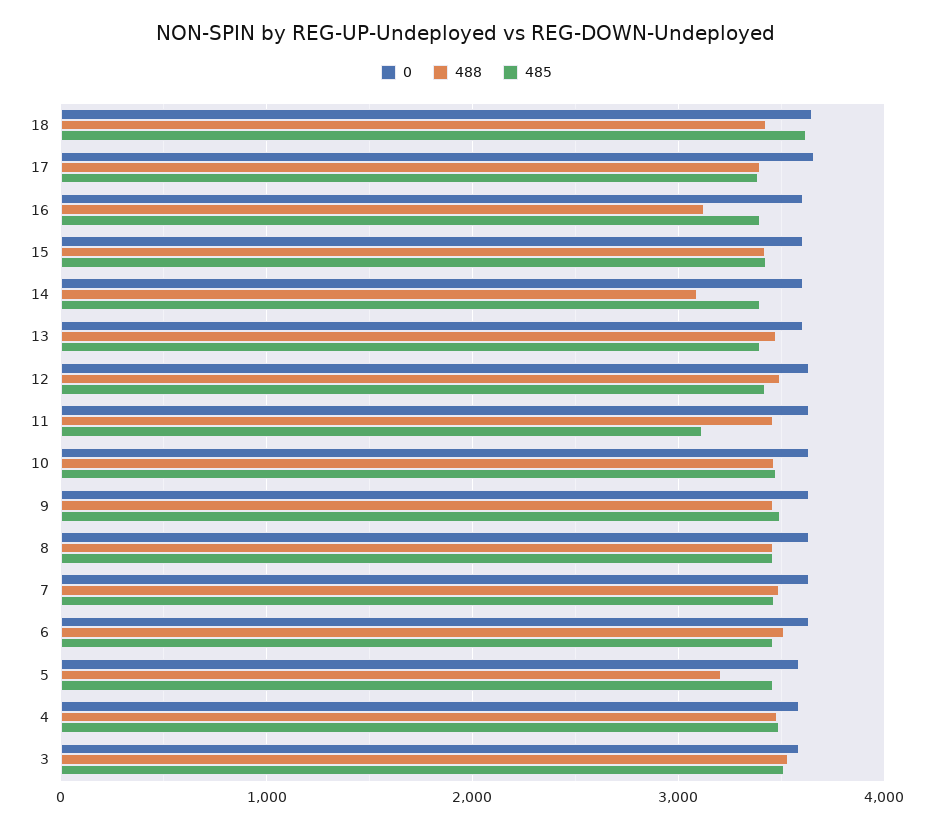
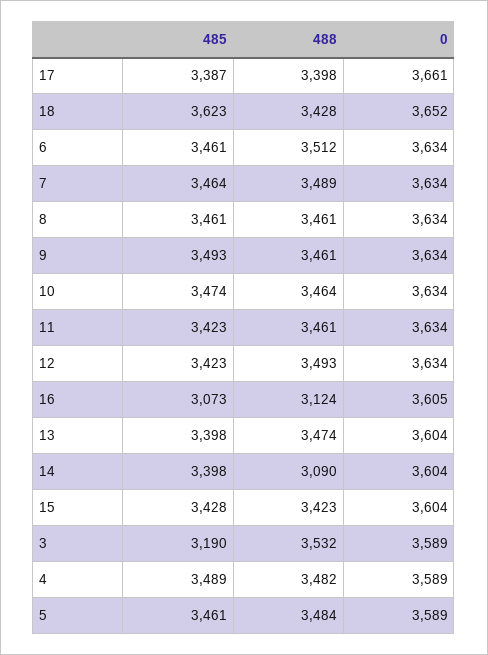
  {
    "0": {
      "18": 3652,
      "17": 3661,
      "16": 3605,
      "15": 3604,
      "14": 3604,
      "13": 3604,
      "12": 3634,
      "11": 3634,
      "10": 3634,
      "9": 3634,
      "8": 3634,
      "7": 3634,
      "6": 3634,
      "5": 3589,
      "4": 3589,
      "3": 3589
    },
    "488": {
      "18": 3428,
      "17": 3398,
      "16": 3124,
      "15": 3423,
      "14": 3090,
      "13": 3474,
      "12": 3493,
      "11": 3461,
      "10": 3464,
      "9": 3461,
      "8": 3461,
      "7": 3489,
      "6": 3512,
-     "5": 3200,
+     "5": 3484,
      "4": 3482,
      "3": 3532
    },
    "485": {
      "18": 3623,
      "17": 3387,
-     "16": 3400,
+     "16": 3073,
      "15": 3428,
      "14": 3398,
      "13": 3398,
      "12": 3423,
-     "11": 3100,
+     "11": 3423,
      "10": 3474,
      "9": 3493,
      "8": 3461,
      "7": 3464,
      "6": 3461,
      "5": 3461,
      "4": 3489,
-     "3": 3500
+     "3": 3190
    }
  }

